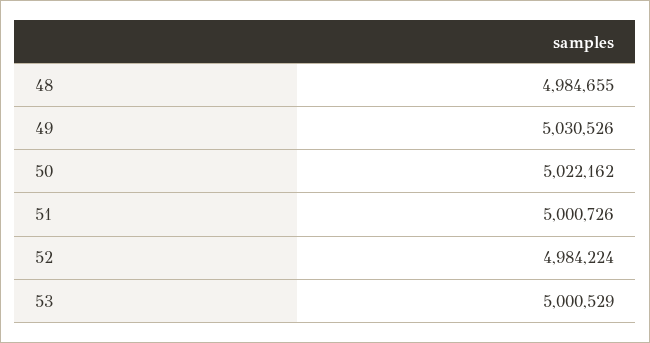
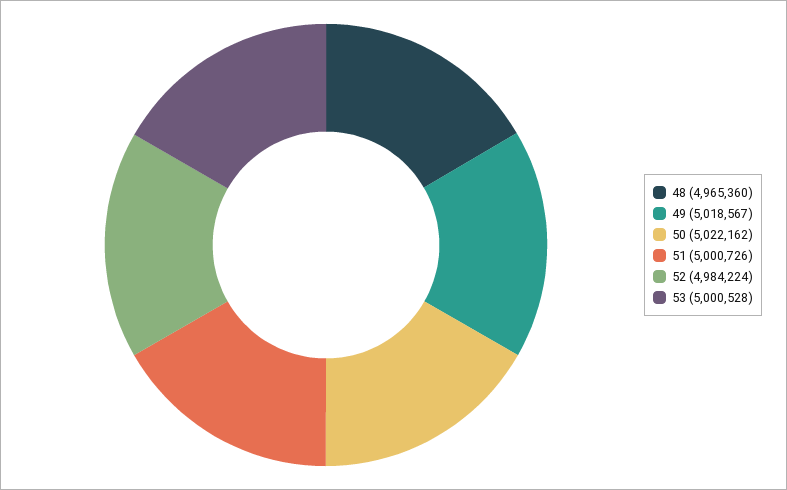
  {
-   "48": 4984655,
+   "48": 4965360,
-   "49": 5030526,
+   "49": 5018567,
    "50": 5022162,
    "51": 5000726,
    "52": 4984224,
-   "53": 5000529
+   "53": 5000528
  }

